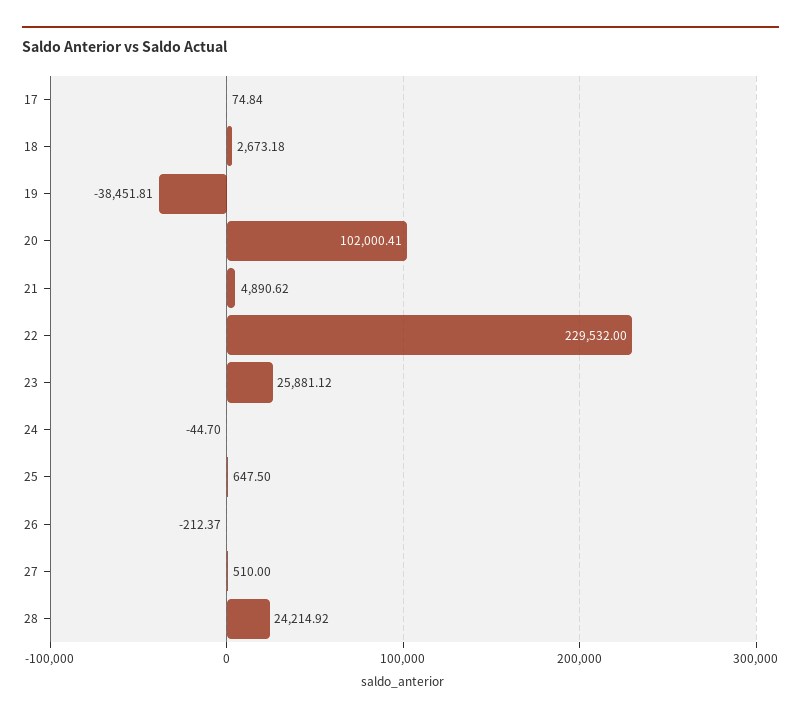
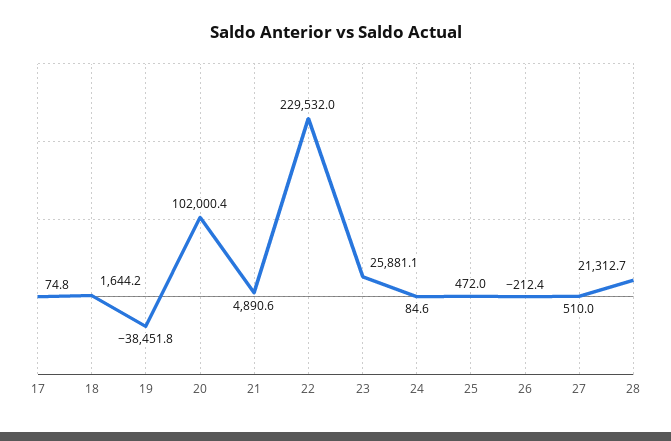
  {
    "17": 74.84,
-   "18": 2673.18,
+   "18": 1644.2,
    "19": -38451.81,
    "20": 102000.41,
    "21": 4890.62,
    "22": 229532,
    "23": 25881.12,
-   "24": -44.7,
+   "24": 84.6,
-   "25": 647.5,
+   "25": 472,
    "26": -212.37,
    "27": 510,
-   "28": 24214.92
+   "28": 21312.7
  }

